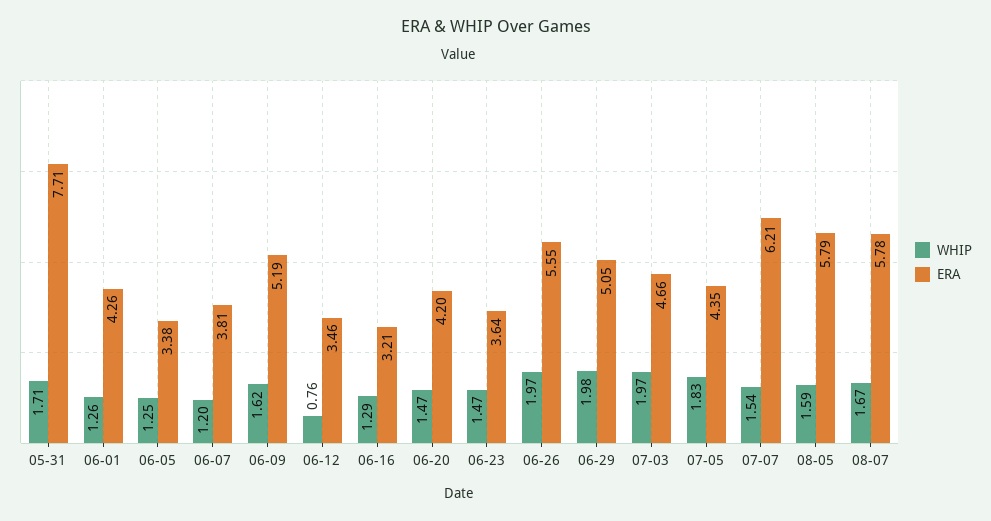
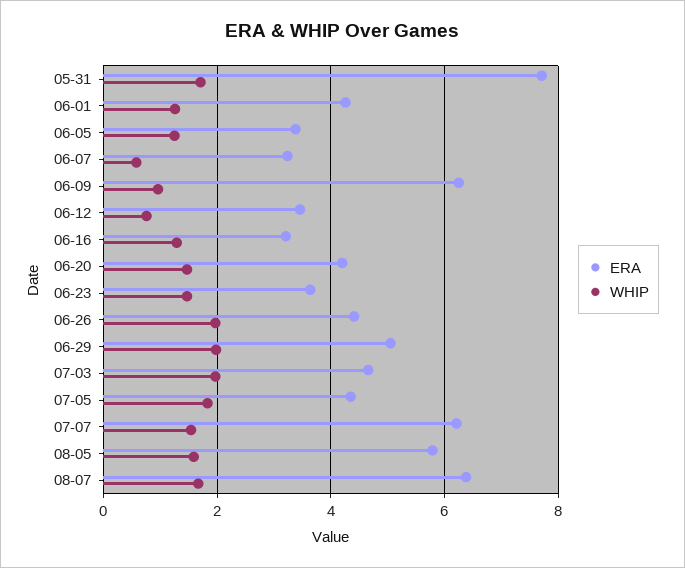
  {
    "WHIP": {
      "05-31": 1.71,
      "06-01": 1.26,
      "06-05": 1.25,
-     "06-07": 1.2,
+     "06-07": 0.6,
-     "06-09": 1.62,
+     "06-09": 1,
      "06-12": 0.76,
      "06-16": 1.29,
      "06-20": 1.47,
      "06-23": 1.47,
      "06-26": 1.97,
      "06-29": 1.98,
      "07-03": 1.97,
      "07-05": 1.83,
      "07-07": 1.54,
      "08-05": 1.59,
      "08-07": 1.67
    },
    "ERA": {
      "05-31": 7.71,
      "06-01": 4.26,
      "06-05": 3.38,
-     "06-07": 3.81,
+     "06-07": 3.2,
-     "06-09": 5.19,
+     "06-09": 6.2,
      "06-12": 3.46,
      "06-16": 3.21,
      "06-20": 4.2,
      "06-23": 3.64,
-     "06-26": 5.55,
+     "06-26": 4.4,
      "06-29": 5.05,
      "07-03": 4.66,
      "07-05": 4.35,
      "07-07": 6.21,
      "08-05": 5.79,
-     "08-07": 5.78
+     "08-07": 6.4
    }
  }

